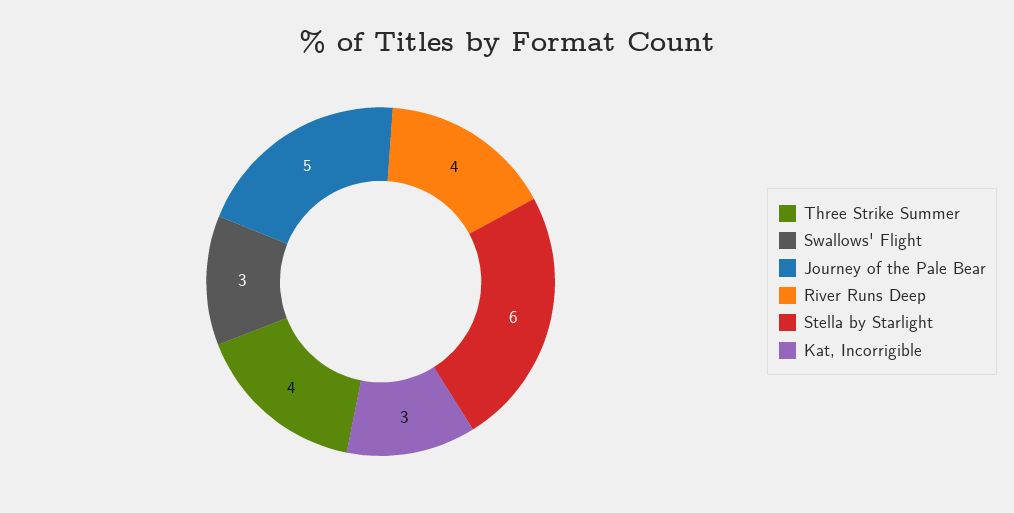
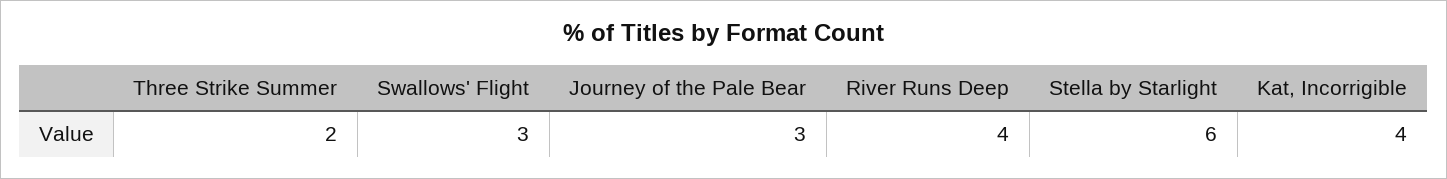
  {
-   "Three Strike Summer": 4,
+   "Three Strike Summer": 2,
    "Swallows' Flight": 3,
-   "Journey of the Pale Bear": 5,
+   "Journey of the Pale Bear": 3,
    "River Runs Deep": 4,
    "Stella by Starlight": 6,
-   "Kat, Incorrigible": 3
+   "Kat, Incorrigible": 4
  }

